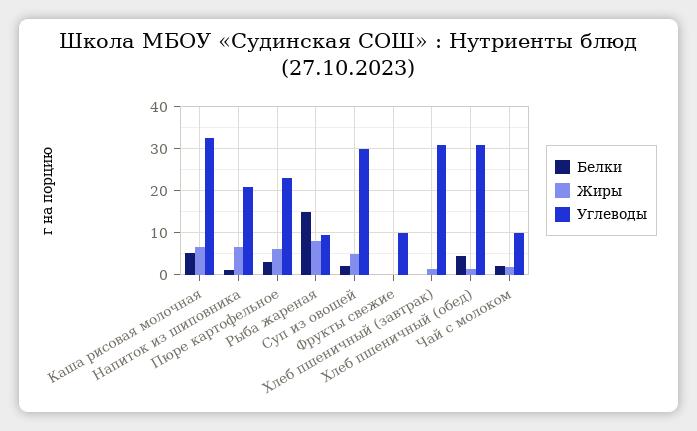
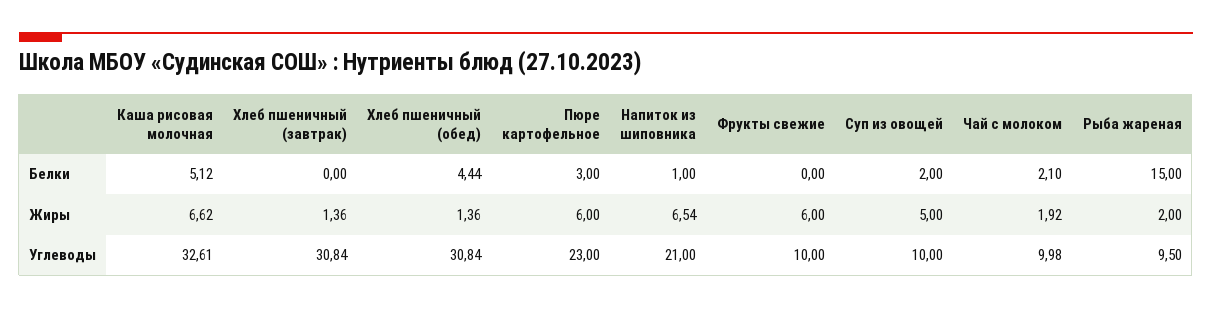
  {
    "Белки": {
      "Каша рисовая молочная": 5.12,
      "Напиток из шиповника": 1,
      "Пюре картофельное": 3,
      "Рыба жареная": 15,
      "Суп из овощей": 2,
      "Фрукты свежие": 0,
      "Хлеб пшеничный (завтрак)": 0,
      "Хлеб пшеничный (обед)": 4.44,
      "Чай с молоком": 2.1
    },
    "Жиры": {
      "Каша рисовая молочная": 6.62,
      "Напиток из шиповника": 6.54,
      "Пюре картофельное": 6,
-     "Рыба жареная": 8,
+     "Рыба жареная": 2,
      "Суп из овощей": 5,
-     "Фрукты свежие": 0,
+     "Фрукты свежие": 6,
      "Хлеб пшеничный (завтрак)": 1.36,
      "Хлеб пшеничный (обед)": 1.36,
      "Чай с молоком": 1.92
    },
    "Углеводы": {
      "Каша рисовая молочная": 32.61,
      "Напиток из шиповника": 21,
      "Пюре картофельное": 23,
      "Рыба жареная": 9.5,
-     "Суп из овощей": 30,
+     "Суп из овощей": 10,
      "Фрукты свежие": 10,
      "Хлеб пшеничный (завтрак)": 30.84,
      "Хлеб пшеничный (обед)": 30.84,
      "Чай с молоком": 9.98
    }
  }

